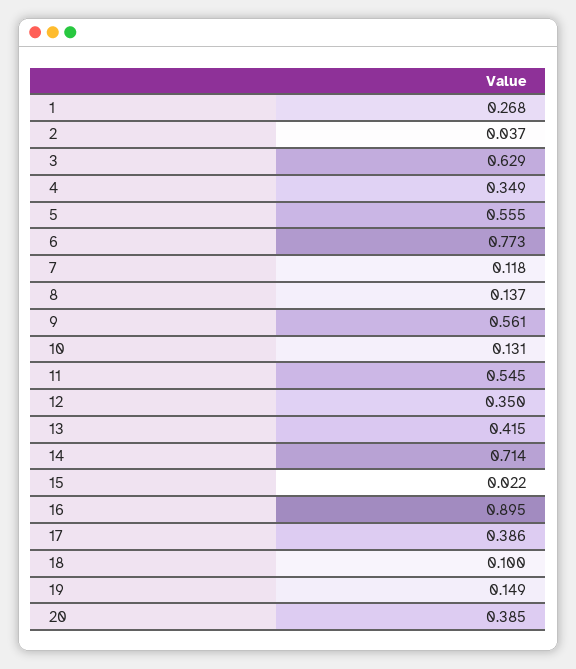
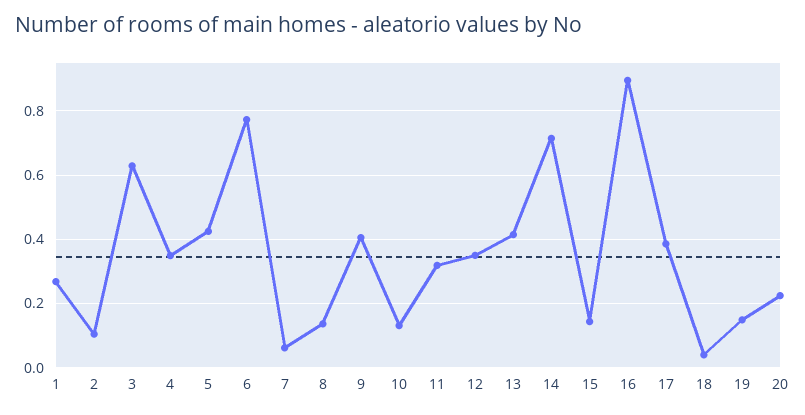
  {
    "1": 0.268,
-   "2": 0.037,
+   "2": 0.1,
    "3": 0.629,
    "4": 0.349,
-   "5": 0.555,
+   "5": 0.42,
    "6": 0.773,
-   "7": 0.118,
+   "7": 0.06,
    "8": 0.137,
-   "9": 0.561,
+   "9": 0.4,
    "10": 0.131,
-   "11": 0.545,
+   "11": 0.32,
    "12": 0.35,
    "13": 0.415,
    "14": 0.714,
-   "15": 0.022,
+   "15": 0.14,
    "16": 0.895,
    "17": 0.386,
-   "18": 0.1,
+   "18": 0.04,
    "19": 0.149,
-   "20": 0.385
+   "20": 0.22
  }

